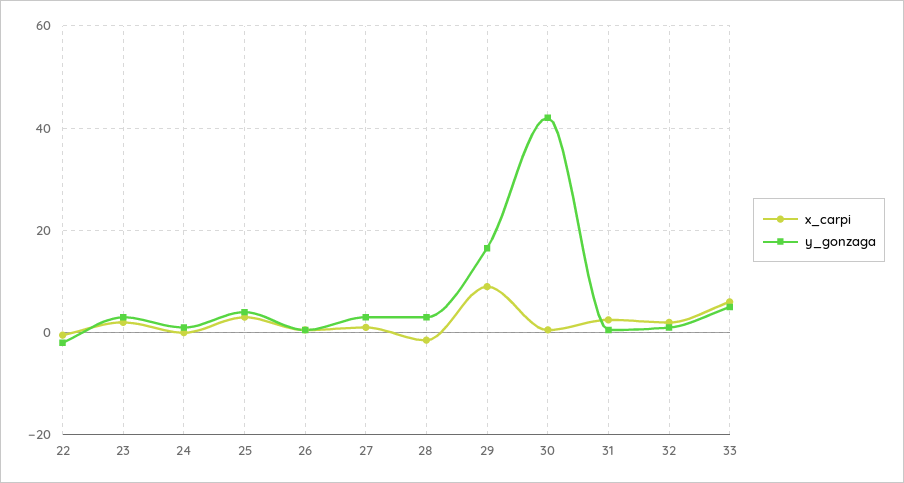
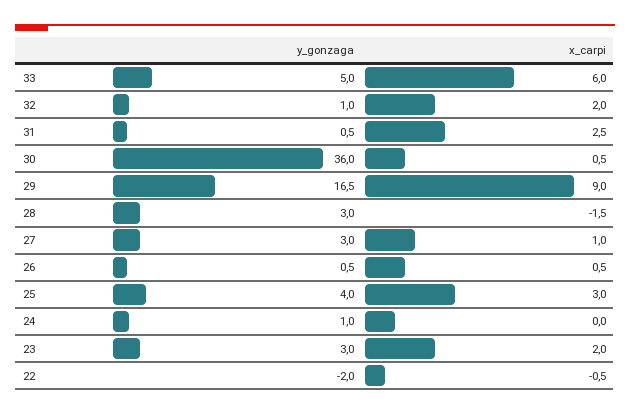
  {
    "x_carpi": {
      "22": -0.5,
      "23": 2,
      "24": 0,
      "25": 3,
      "26": 0.5,
      "27": 1,
      "28": -1.5,
      "29": 9,
      "30": 0.5,
      "31": 2.5,
      "32": 2,
      "33": 6
    },
    "y_gonzaga": {
      "22": -2,
      "23": 3,
      "24": 1,
      "25": 4,
      "26": 0.5,
      "27": 3,
      "28": 3,
      "29": 16.5,
-     "30": 42,
+     "30": 36,
      "31": 0.5,
      "32": 1,
      "33": 5
    }
  }

